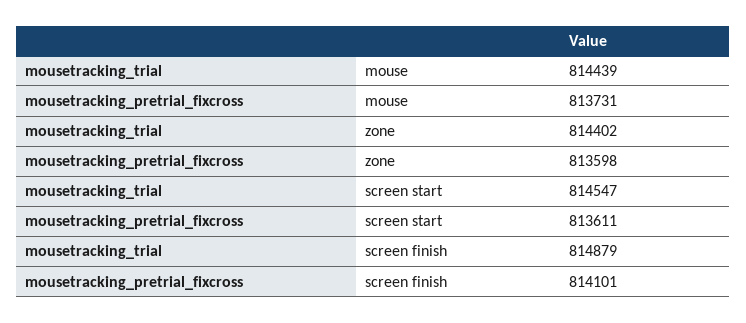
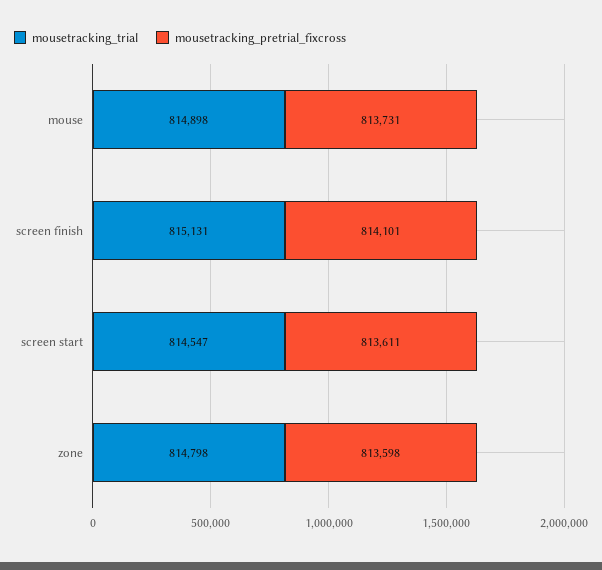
  {
    "mousetracking_trial": {
-     "mouse": 814439,
+     "mouse": 814898,
-     "zone": 814402,
+     "zone": 814798,
      "screen start": 814547,
-     "screen finish": 814879
+     "screen finish": 815131
    },
    "mousetracking_pretrial_fixcross": {
      "mouse": 813731,
      "zone": 813598,
      "screen start": 813611,
      "screen finish": 814101
    }
  }

